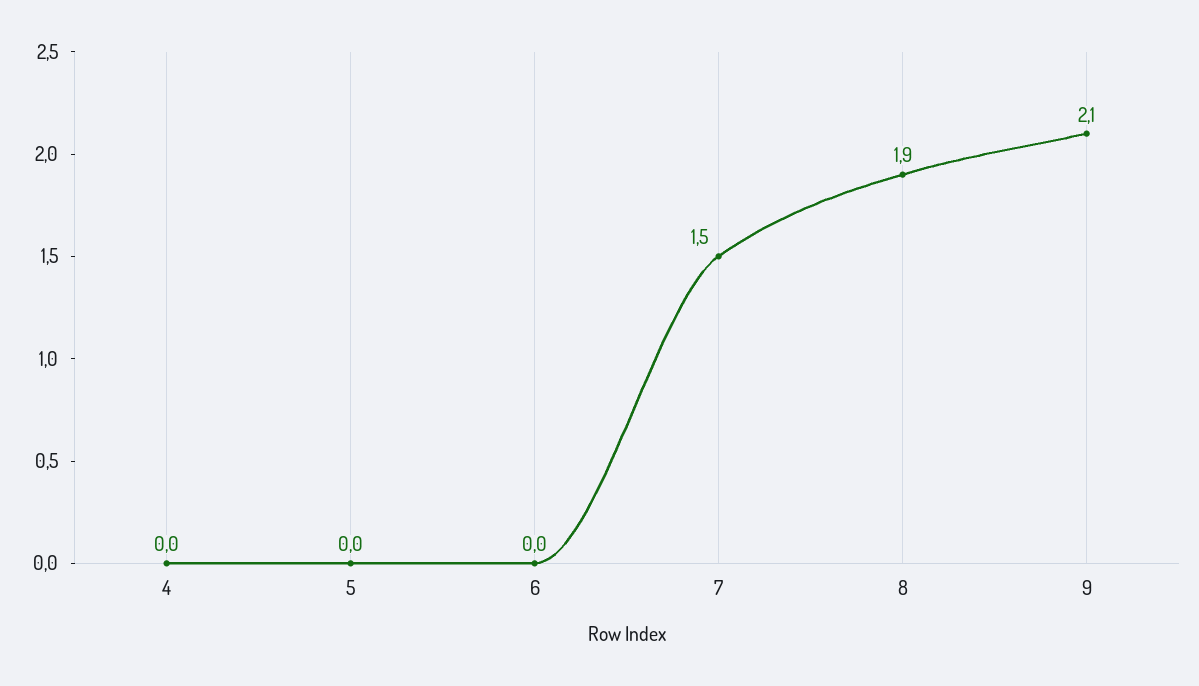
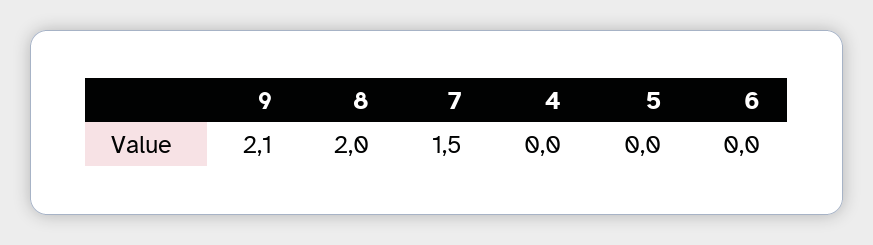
  {
    "4": 0,
    "5": 0,
    "6": 0,
    "7": 1.5,
-   "8": 1.9,
+   "8": 2,
    "9": 2.1
  }

